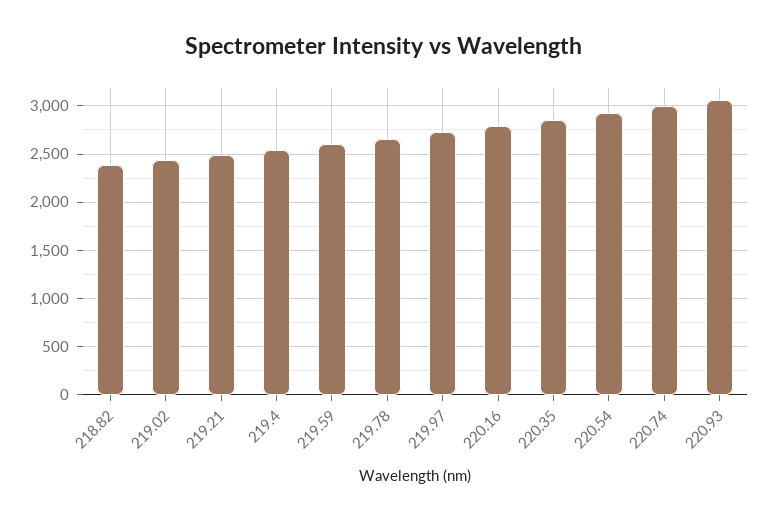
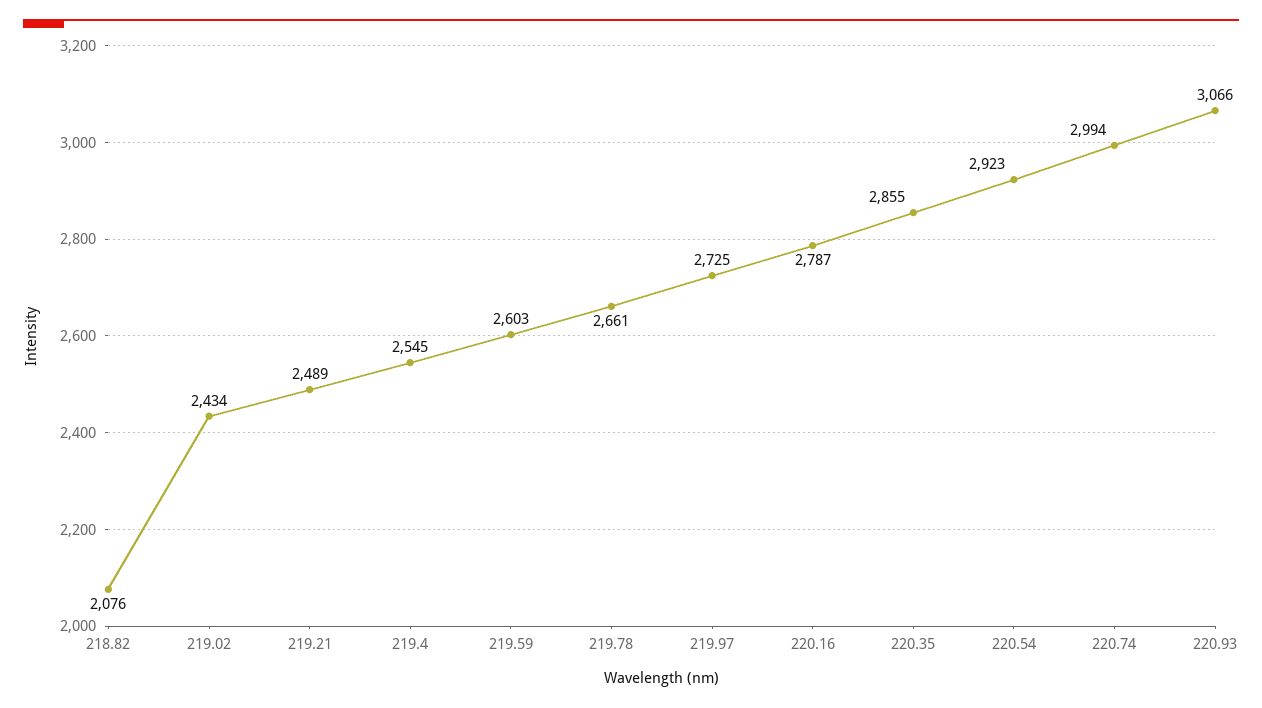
  {
-   "218.82": 2400,
+   "218.82": 2076,
    "219.02": 2434,
    "219.21": 2489,
    "219.4": 2545,
    "219.59": 2603,
    "219.78": 2661,
    "219.97": 2725,
    "220.16": 2787,
    "220.35": 2855,
    "220.54": 2923,
    "220.74": 2994,
    "220.93": 3066
  }

